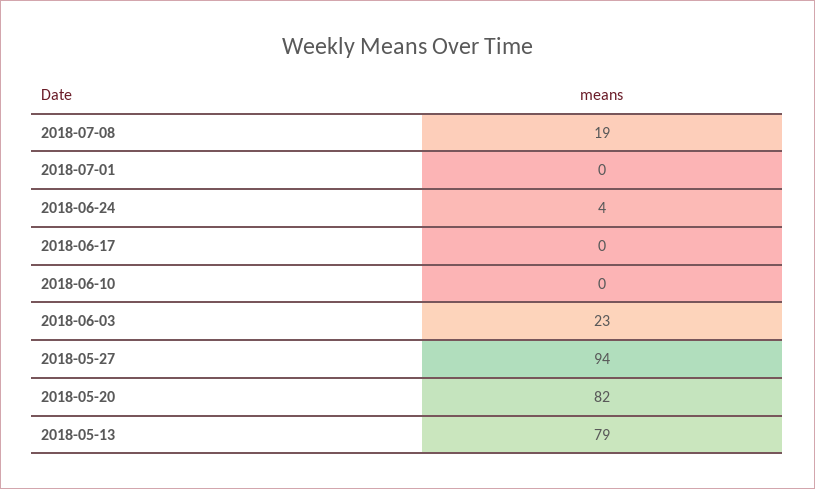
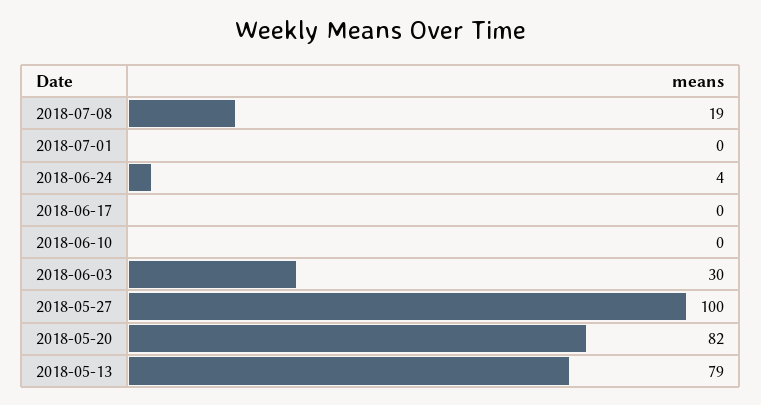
  {
    "2018-07-08": 19,
    "2018-07-01": 0,
    "2018-06-24": 4,
    "2018-06-17": 0,
    "2018-06-10": 0,
-   "2018-06-03": 23,
+   "2018-06-03": 30,
-   "2018-05-27": 94,
+   "2018-05-27": 100,
    "2018-05-20": 82,
    "2018-05-13": 79
  }

